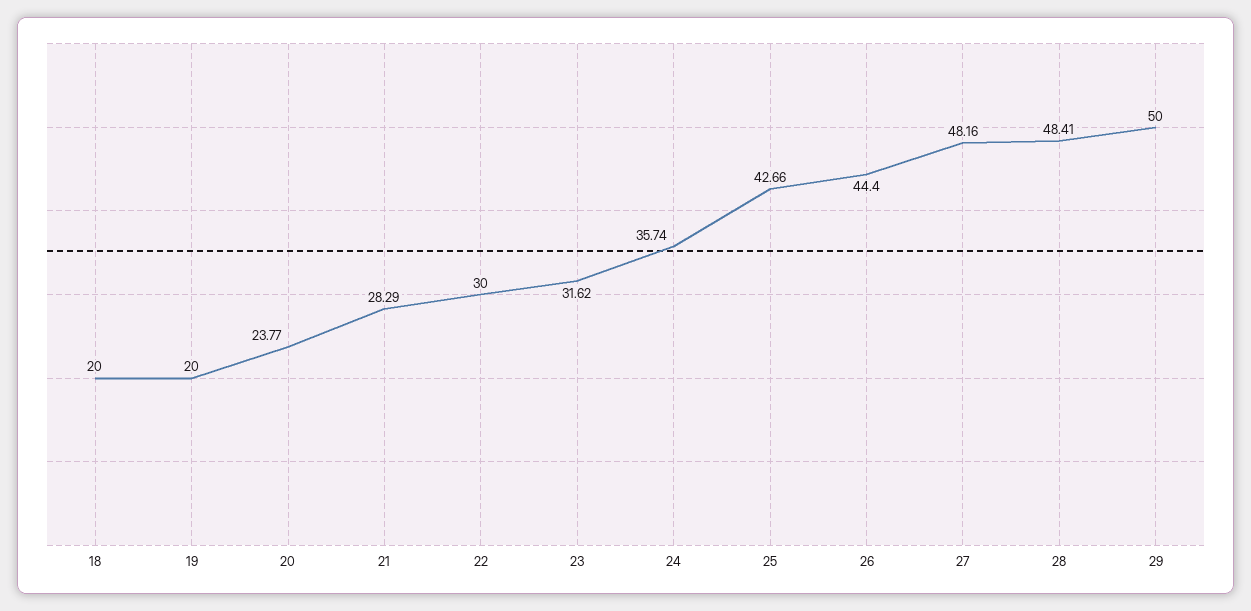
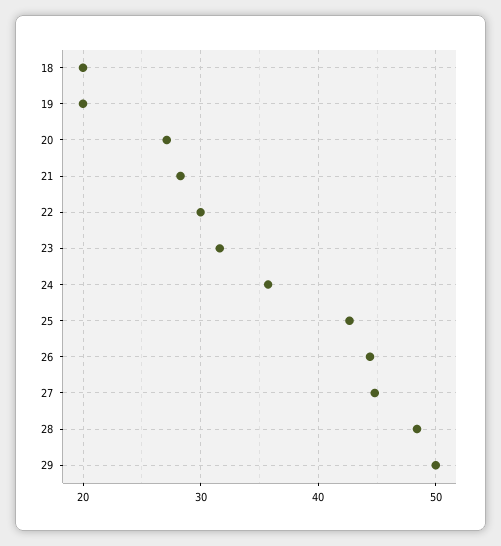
  {
    "18": 20,
    "19": 20,
-   "20": 23.77,
+   "20": 27,
    "21": 28.29,
    "22": 30,
    "23": 31.62,
    "24": 35.74,
    "25": 42.66,
    "26": 44.4,
-   "27": 48.16,
+   "27": 45,
    "28": 48.41,
    "29": 50
  }

